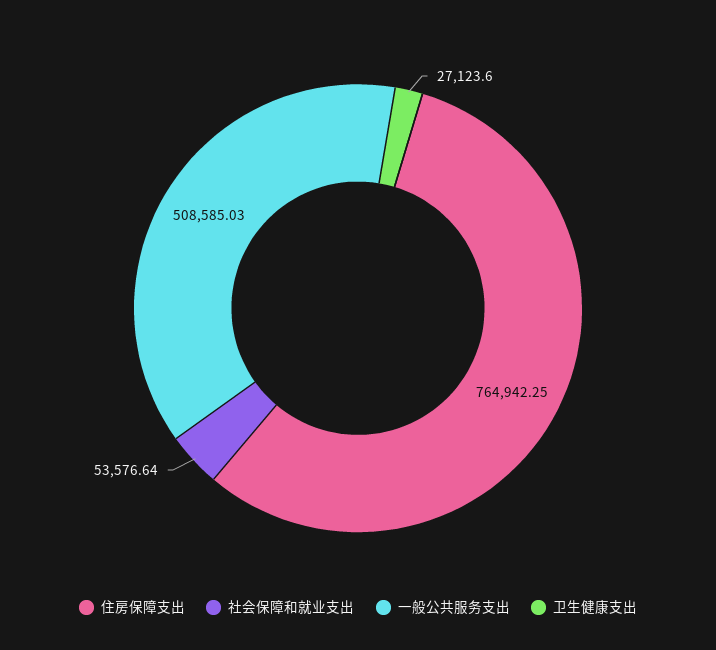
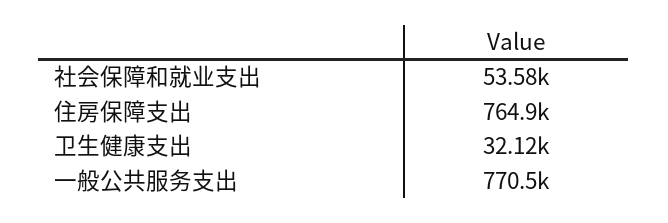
  {
    "住房保障支出": 764942.25,
    "社会保障和就业支出": 53576.64,
-   "一般公共服务支出": 508585.03,
+   "一般公共服务支出": 770500,
-   "卫生健康支出": 27123.6
+   "卫生健康支出": 32120
  }

